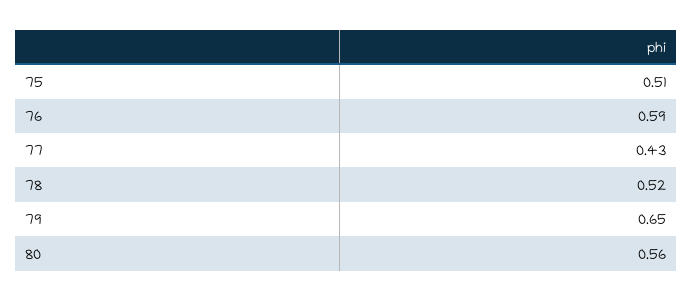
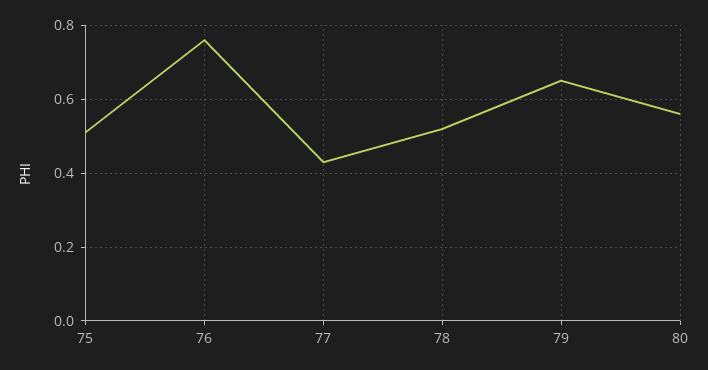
  {
    "75": 0.51,
-   "76": 0.59,
+   "76": 0.75,
    "77": 0.43,
    "78": 0.52,
    "79": 0.65,
    "80": 0.56
  }

